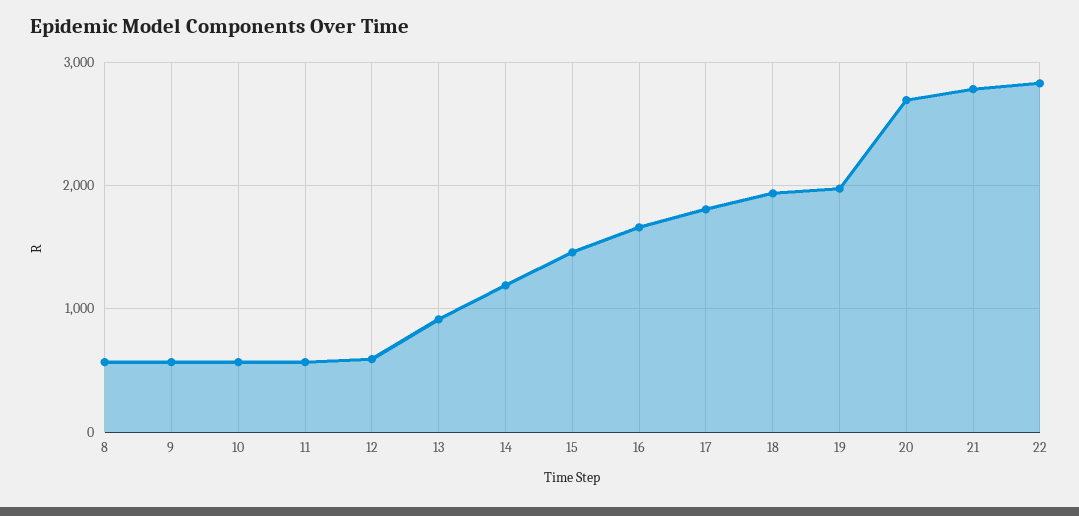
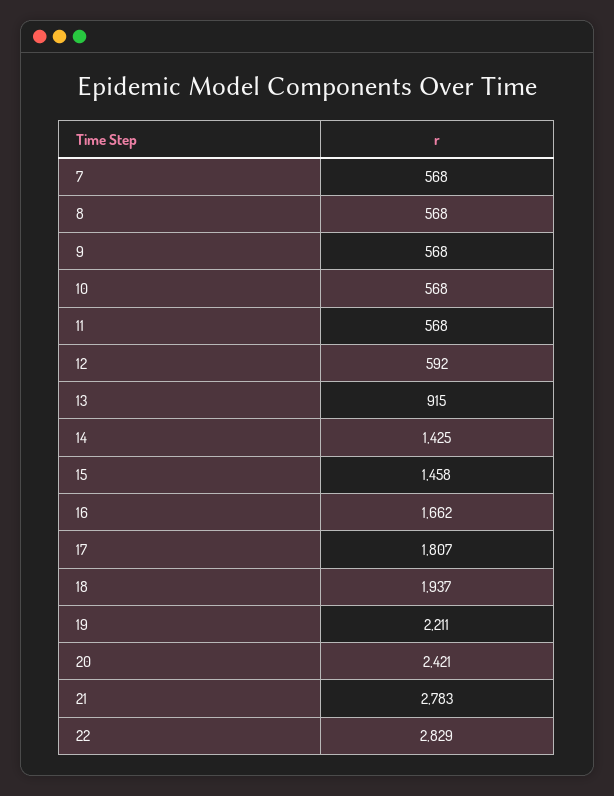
  {
    "8": 568,
    "9": 568,
    "10": 568,
    "11": 568,
    "12": 592,
    "13": 915,
-   "14": 1200,
+   "14": 1425,
    "15": 1458,
    "16": 1662,
    "17": 1807,
    "18": 1937,
-   "19": 2000,
+   "19": 2211,
-   "20": 2700,
+   "20": 2421,
    "21": 2783,
-   "22": 2829
+   "22": 2829,
+   "7": 568
  }

